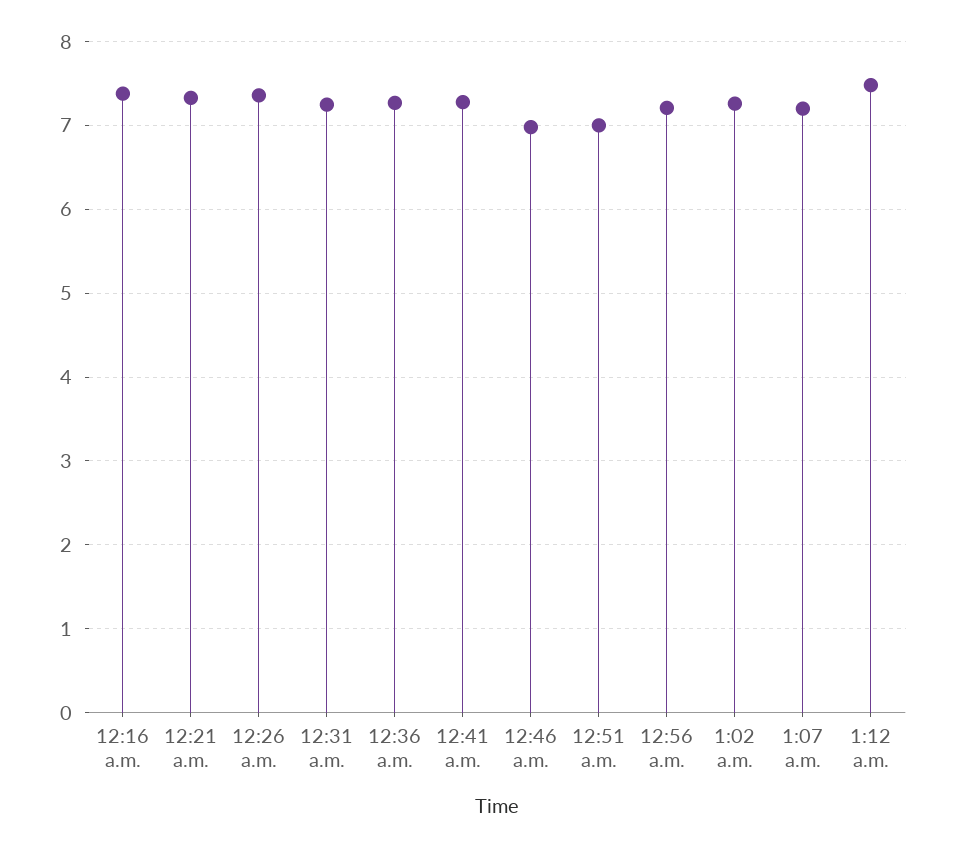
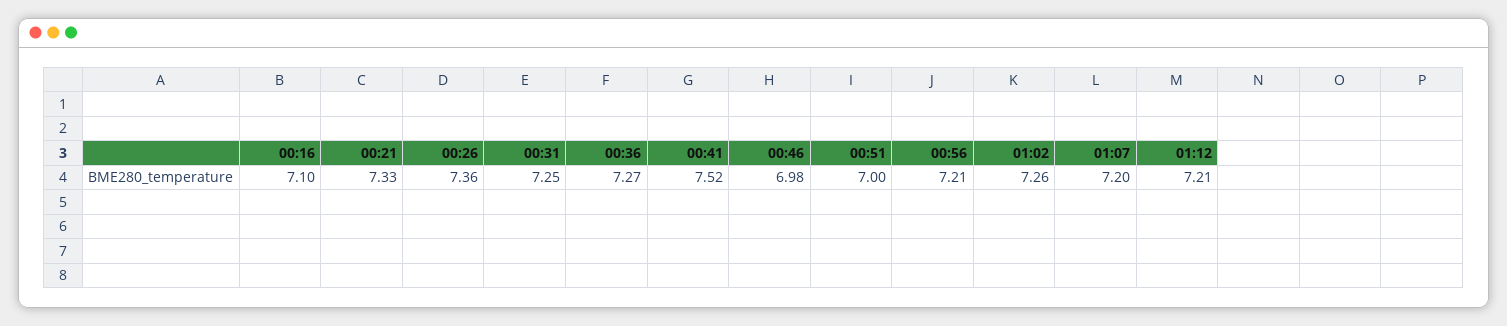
  {
-   "12:16 a.m.": 7.4,
+   "12:16 a.m.": 7.1,
    "12:21 a.m.": 7.33,
    "12:26 a.m.": 7.36,
    "12:31 a.m.": 7.25,
    "12:36 a.m.": 7.27,
-   "12:41 a.m.": 7.3,
+   "12:41 a.m.": 7.52,
    "12:46 a.m.": 6.98,
    "12:51 a.m.": 7,
    "12:56 a.m.": 7.21,
    "1:02 a.m.": 7.26,
    "1:07 a.m.": 7.2,
-   "1:12 a.m.": 7.5
+   "1:12 a.m.": 7.21
  }

